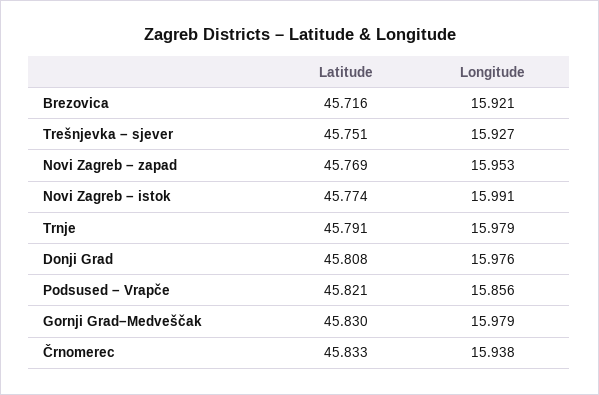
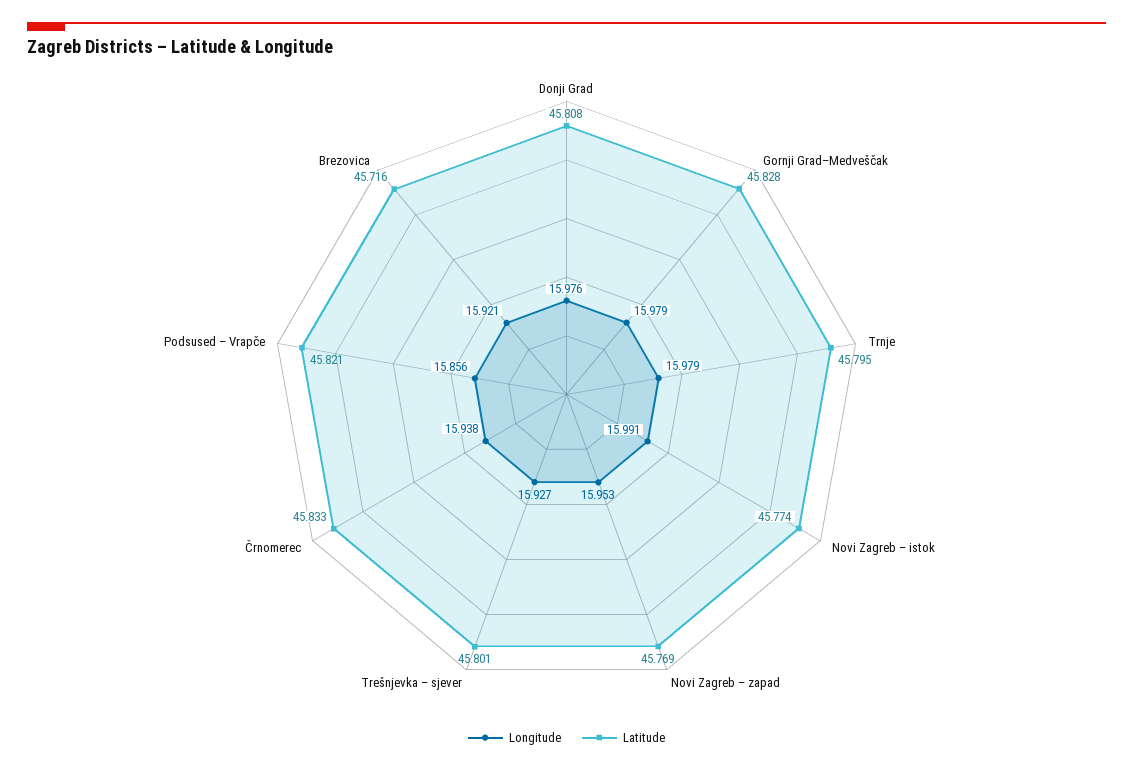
  {
    "Latitude": {
      "Brezovica": 45.716,
-     "Trešnjevka – sjever": 45.751,
+     "Trešnjevka – sjever": 45.801,
      "Novi Zagreb – zapad": 45.769,
      "Novi Zagreb – istok": 45.774,
-     "Trnje": 45.791,
+     "Trnje": 45.795,
      "Donji Grad": 45.808,
      "Podsused – Vrapče": 45.821,
-     "Gornji Grad–Medveščak": 45.83,
+     "Gornji Grad–Medveščak": 45.828,
      "Črnomerec": 45.833
    },
    "Longitude": {
      "Brezovica": 15.921,
      "Trešnjevka – sjever": 15.927,
      "Novi Zagreb – zapad": 15.953,
      "Novi Zagreb – istok": 15.991,
      "Trnje": 15.979,
      "Donji Grad": 15.976,
      "Podsused – Vrapče": 15.856,
      "Gornji Grad–Medveščak": 15.979,
      "Črnomerec": 15.938
    }
  }

